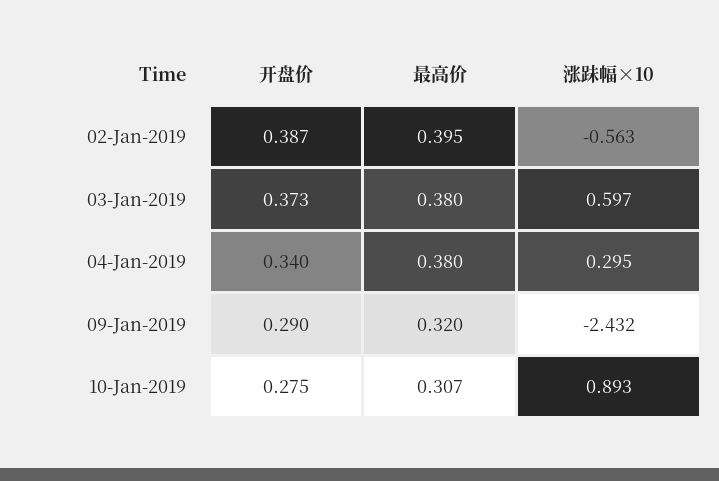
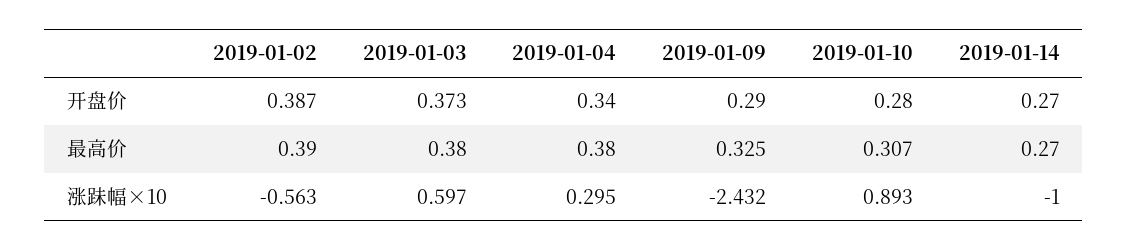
  {
    "开盘价": {
      "02-Jan-2019": 0.387,
      "03-Jan-2019": 0.373,
      "04-Jan-2019": 0.34,
      "09-Jan-2019": 0.29,
-     "10-Jan-2019": 0.275
+     "10-Jan-2019": 0.28,
+     "2019-01-14": 0.27
    },
    "最高价": {
-     "02-Jan-2019": 0.395,
+     "02-Jan-2019": 0.39,
      "03-Jan-2019": 0.38,
      "04-Jan-2019": 0.38,
-     "09-Jan-2019": 0.32,
+     "09-Jan-2019": 0.325,
-     "10-Jan-2019": 0.307
+     "10-Jan-2019": 0.307,
+     "2019-01-14": 0.27
    },
    "涨跊幅×10": {
      "02-Jan-2019": -0.563,
      "03-Jan-2019": 0.597,
      "04-Jan-2019": 0.295,
      "09-Jan-2019": -2.432,
-     "10-Jan-2019": 0.893
+     "10-Jan-2019": 0.893,
+     "2019-01-14": -1
    }
  }

